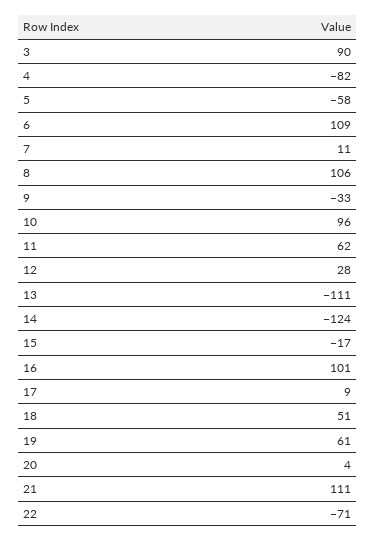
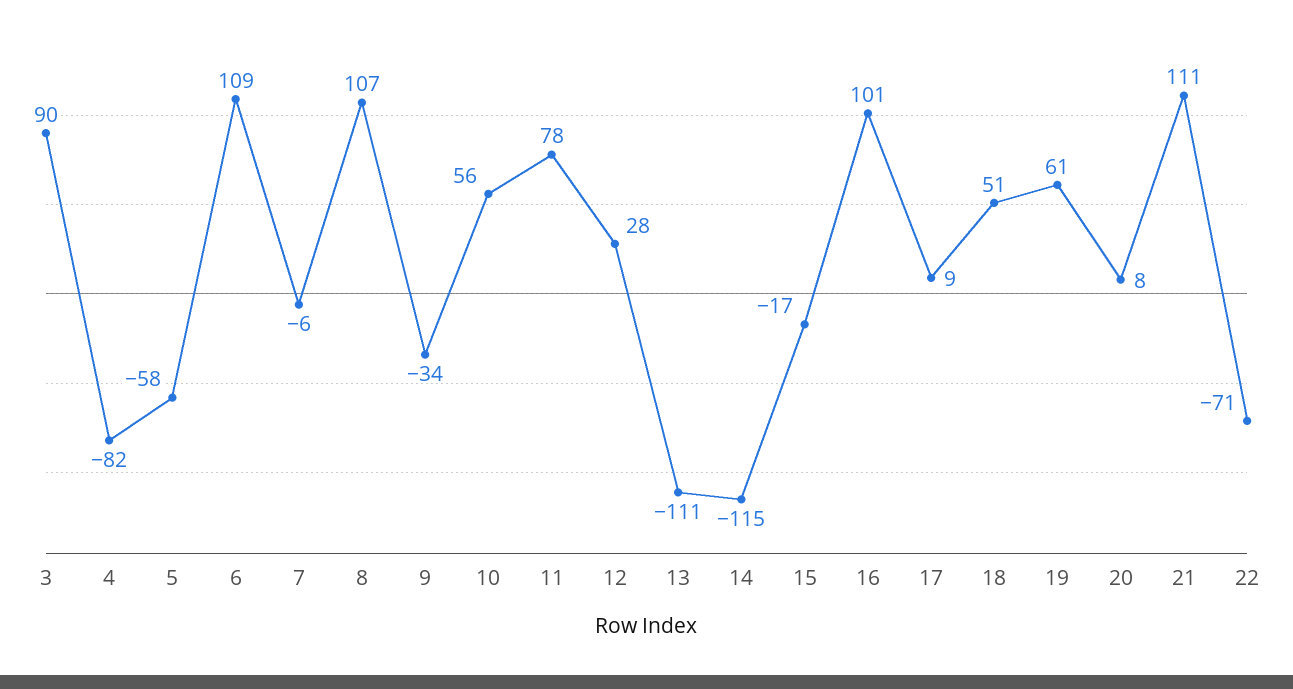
  {
    "3": 90,
    "4": -82,
    "5": -58,
    "6": 109,
-   "7": 11,
+   "7": -6,
-   "8": 106,
+   "8": 107,
-   "9": -33,
+   "9": -34,
-   "10": 96,
+   "10": 56,
-   "11": 62,
+   "11": 78,
    "12": 28,
    "13": -111,
-   "14": -124,
+   "14": -115,
    "15": -17,
    "16": 101,
    "17": 9,
    "18": 51,
    "19": 61,
-   "20": 4,
+   "20": 8,
    "21": 111,
    "22": -71
  }

